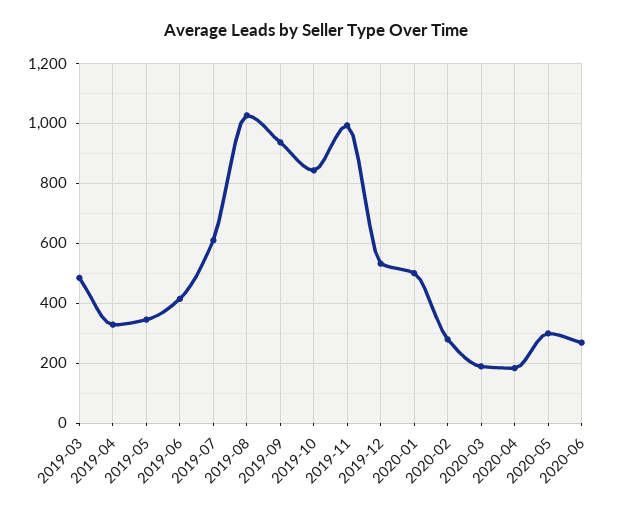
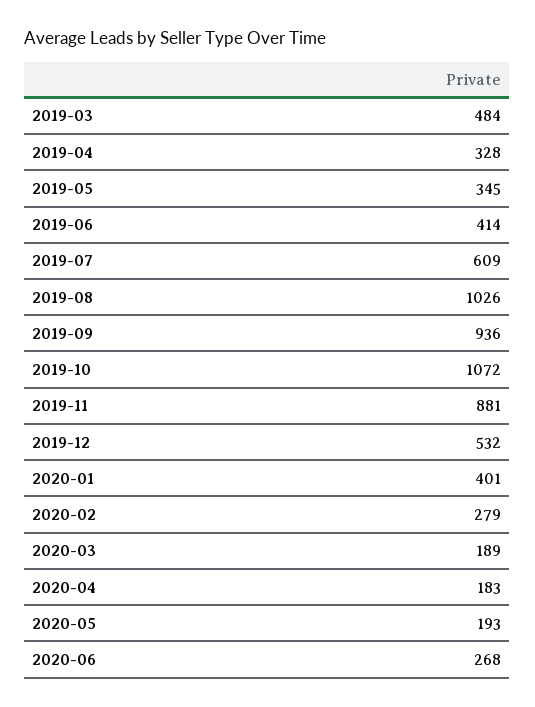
  {
    "2019-03": 484,
    "2019-04": 328,
    "2019-05": 345,
    "2019-06": 414,
    "2019-07": 609,
    "2019-08": 1026,
    "2019-09": 936,
-   "2019-10": 850,
+   "2019-10": 1072,
-   "2019-11": 1000,
+   "2019-11": 881,
    "2019-12": 532,
-   "2020-01": 500,
+   "2020-01": 401,
    "2020-02": 279,
    "2020-03": 189,
    "2020-04": 183,
-   "2020-05": 300,
+   "2020-05": 193,
    "2020-06": 268
  }

